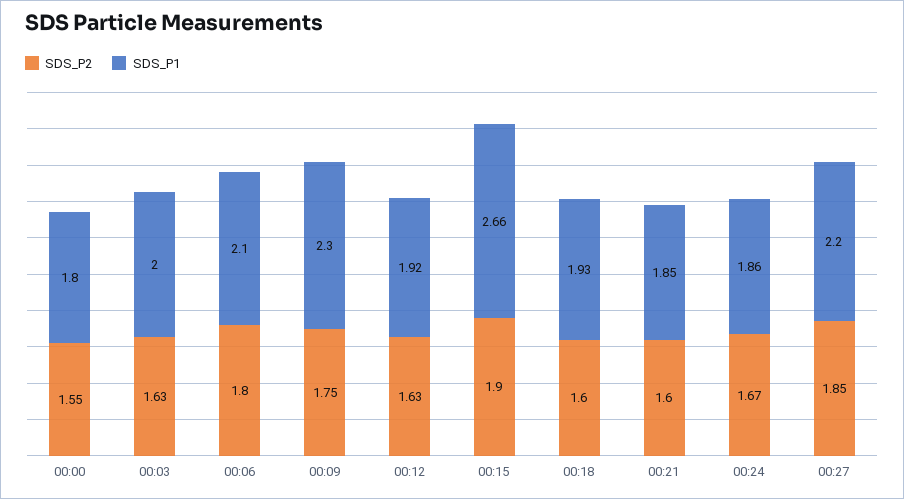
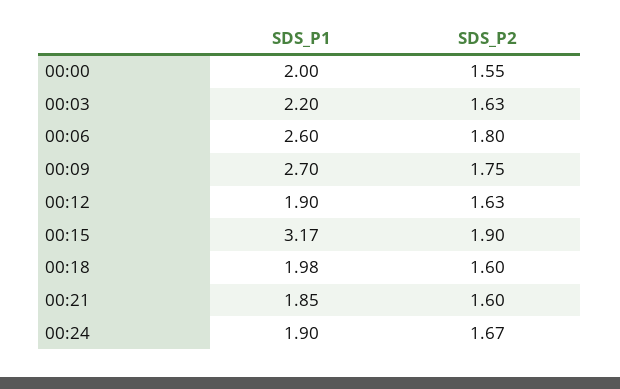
  {
    "SDS_P2": {
      "00:00": 1.55,
      "00:03": 1.63,
      "00:06": 1.8,
      "00:09": 1.75,
      "00:12": 1.63,
      "00:15": 1.9,
      "00:18": 1.6,
      "00:21": 1.6,
-     "00:24": 1.67,
+     "00:24": 1.67
-     "00:27": 1.85
    },
    "SDS_P1": {
-     "00:00": 1.8,
+     "00:00": 2,
-     "00:03": 2,
+     "00:03": 2.2,
-     "00:06": 2.1,
+     "00:06": 2.6,
-     "00:09": 2.3,
+     "00:09": 2.7,
-     "00:12": 1.92,
+     "00:12": 1.9,
-     "00:15": 2.66,
+     "00:15": 3.17,
-     "00:18": 1.93,
+     "00:18": 1.98,
      "00:21": 1.85,
-     "00:24": 1.86,
+     "00:24": 1.9
-     "00:27": 2.2
    }
  }

